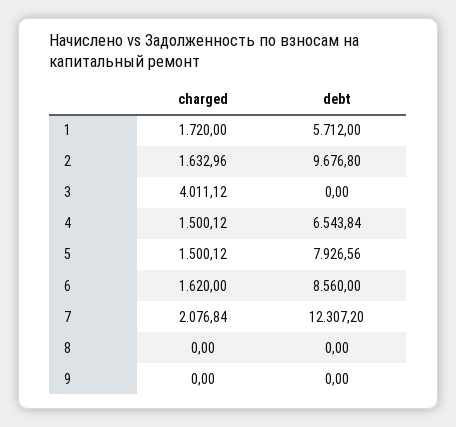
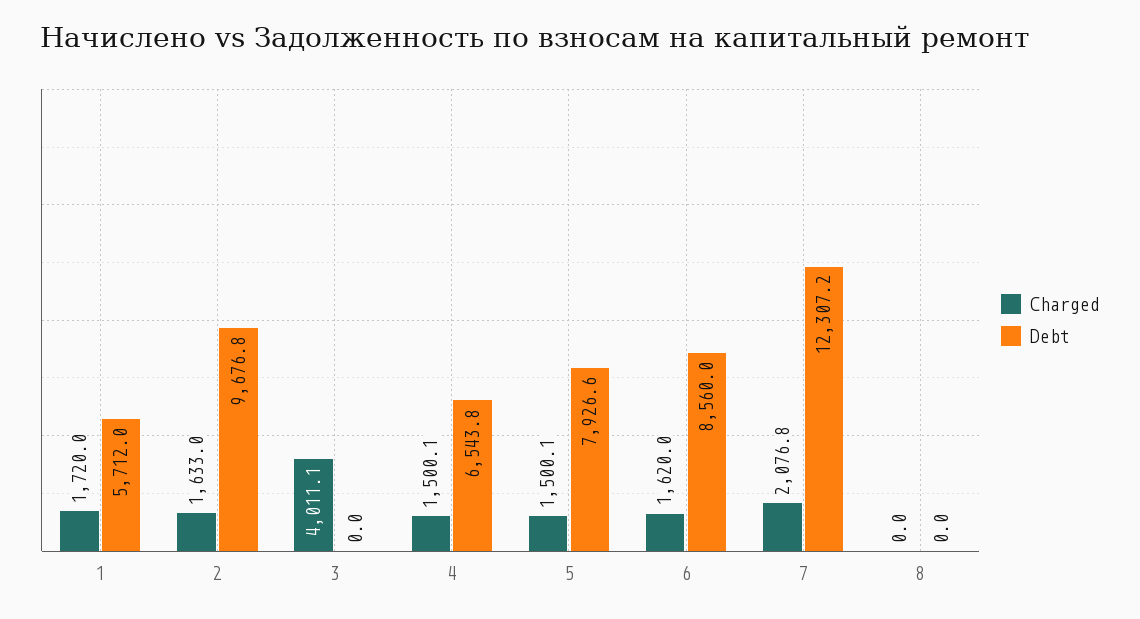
  {
    "charged": {
      "1": 1720,
      "2": 1632.96,
      "3": 4011.12,
      "4": 1500.12,
      "5": 1500.12,
      "6": 1620,
      "7": 2076.84,
-     "8": 0,
+     "8": 0
-     "9": 0
    },
    "debt": {
      "1": 5712,
      "2": 9676.8,
      "3": 0,
      "4": 6543.84,
      "5": 7926.56,
      "6": 8560,
      "7": 12307.2,
-     "8": 0,
+     "8": 0
-     "9": 0
    }
  }

